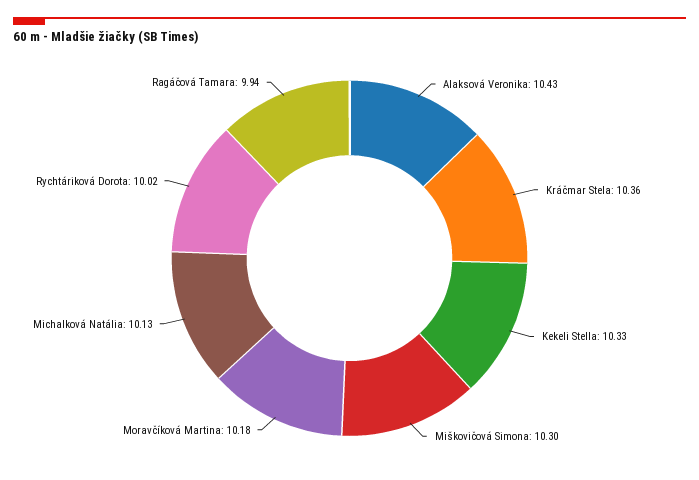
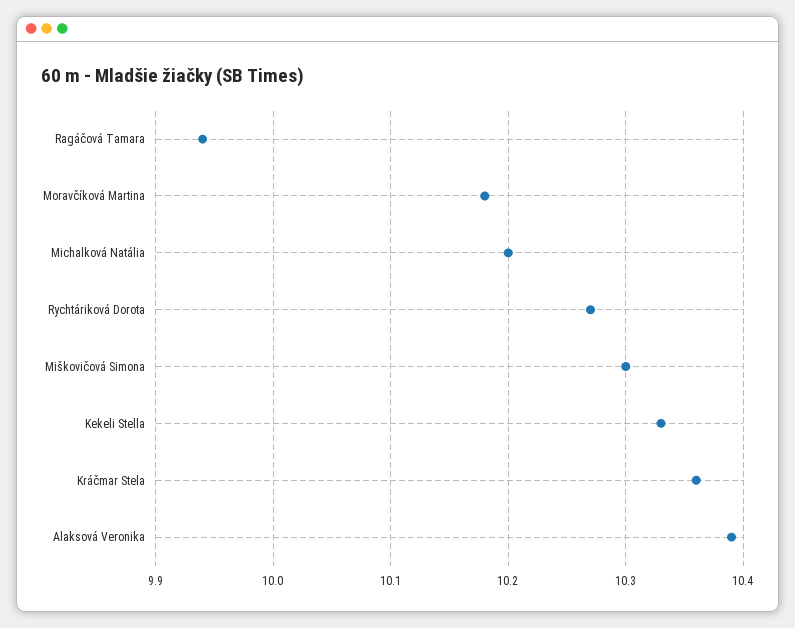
  {
-   "Alaksová Veronika": 10.43,
+   "Alaksová Veronika": 10.39,
    "Kráčmar Stela": 10.36,
    "Kekeli Stella": 10.33,
    "Miškovičová Simona": 10.3,
    "Moravčíková Martina": 10.18,
-   "Michalková Natália": 10.13,
+   "Michalková Natália": 10.2,
-   "Rychtáriková Dorota": 10.02,
+   "Rychtáriková Dorota": 10.27,
    "Ragáčová Tamara": 9.94
  }

